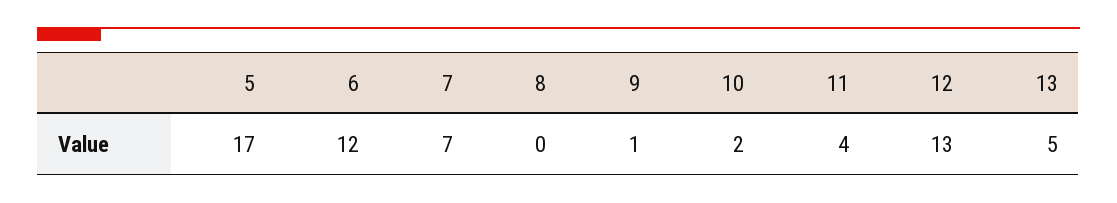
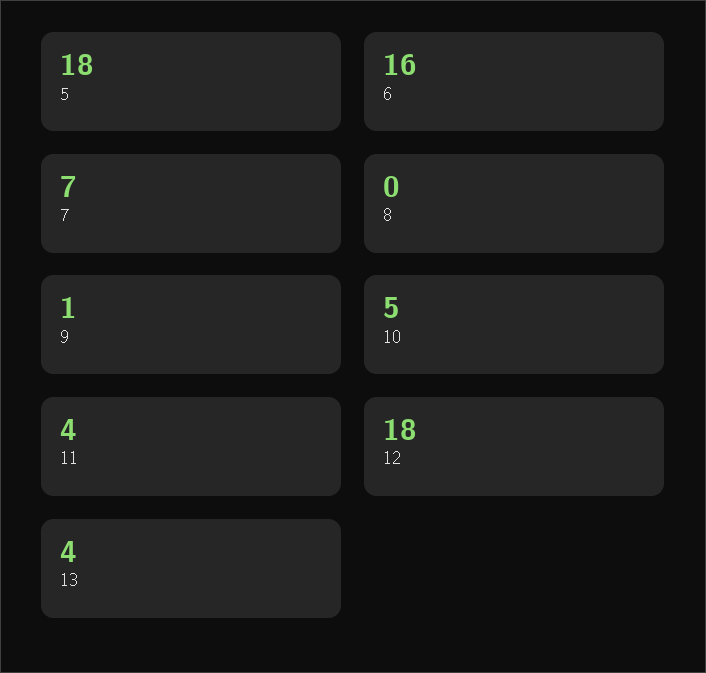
  {
-   "5": 17,
+   "5": 18,
-   "6": 12,
+   "6": 16,
    "7": 7,
    "8": 0,
    "9": 1,
-   "10": 2,
+   "10": 5,
    "11": 4,
-   "12": 13,
+   "12": 18,
-   "13": 5
+   "13": 4
  }

